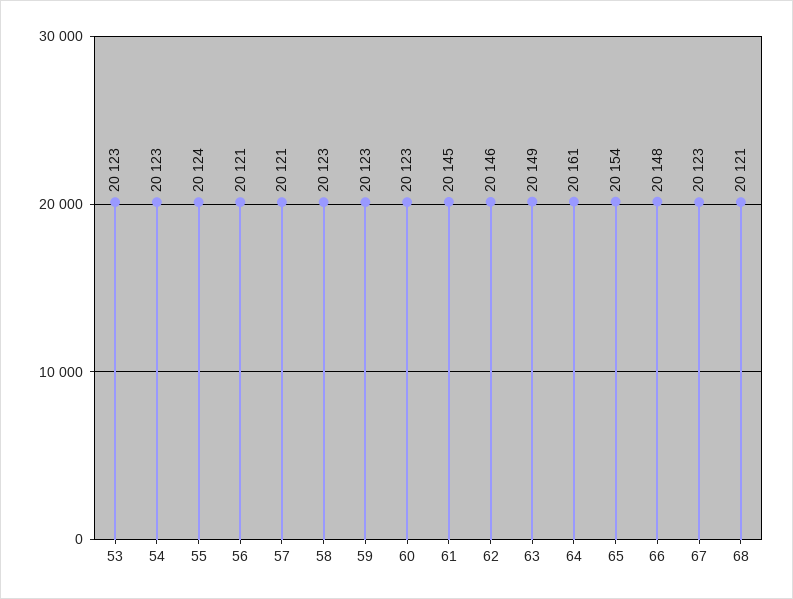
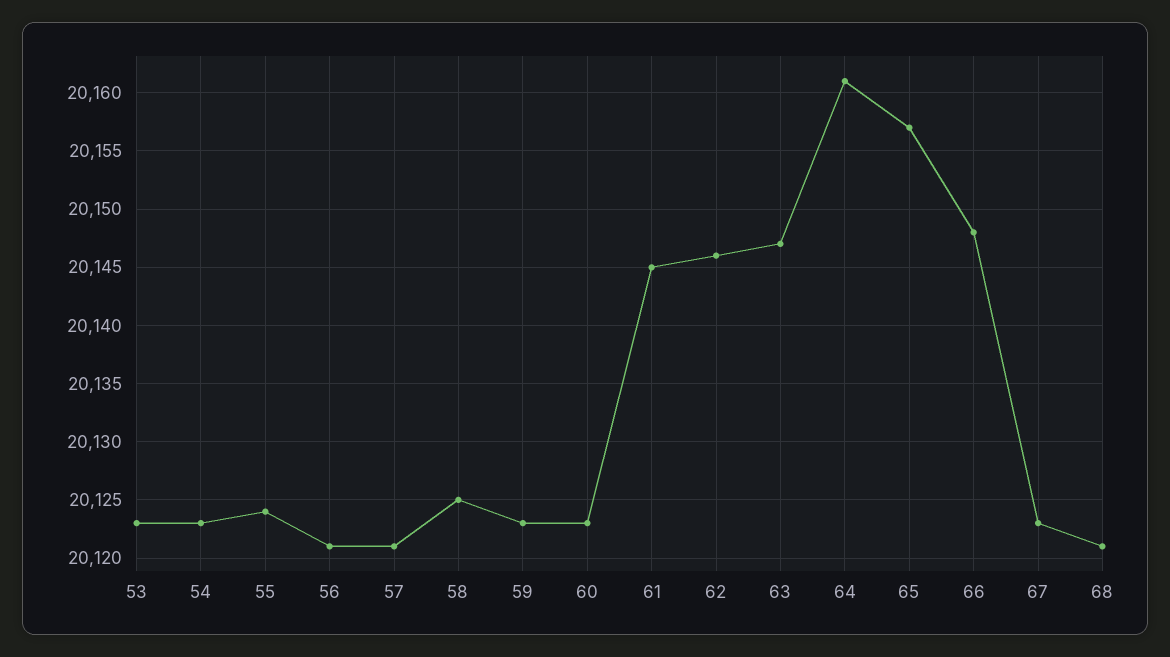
  {
    "53": 20123,
    "54": 20123,
    "55": 20124,
    "56": 20121,
    "57": 20121,
-   "58": 20123,
+   "58": 20125,
    "59": 20123,
    "60": 20123,
    "61": 20145,
    "62": 20146,
-   "63": 20149,
+   "63": 20147,
    "64": 20161,
-   "65": 20154,
+   "65": 20157,
    "66": 20148,
    "67": 20123,
    "68": 20121
  }

